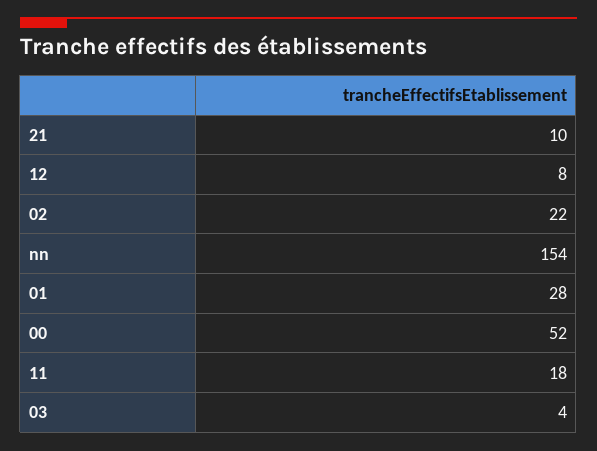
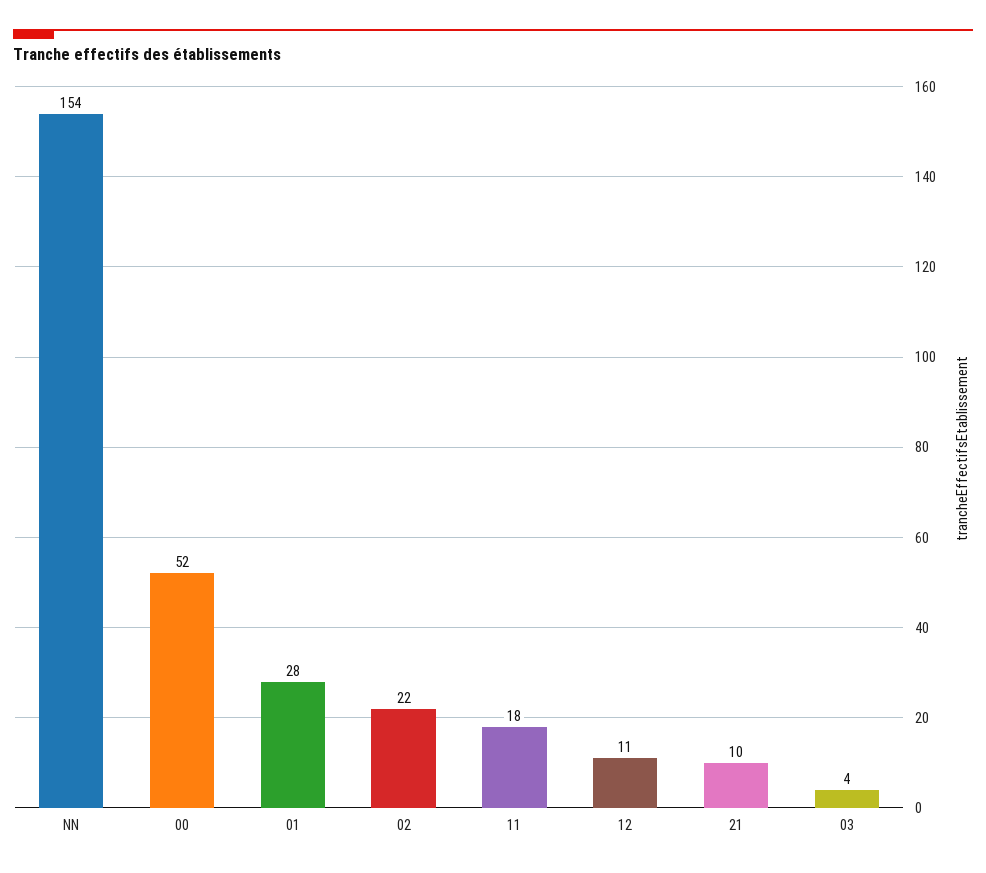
  {
    "21": 10,
-   "12": 8,
+   "12": 11,
    "02": 22,
    "nn": 154,
    "01": 28,
    "00": 52,
    "11": 18,
    "03": 4
  }

